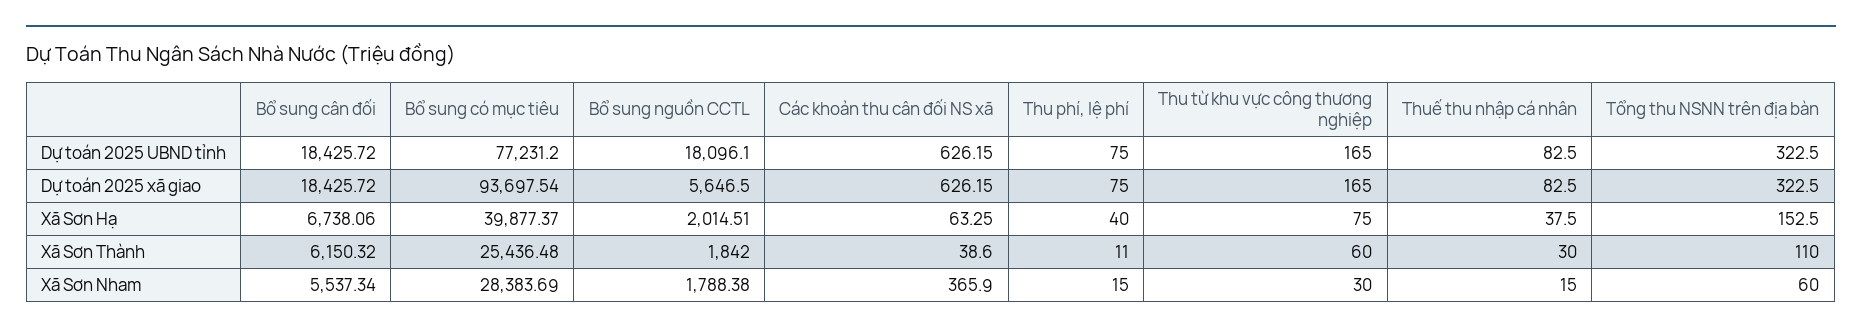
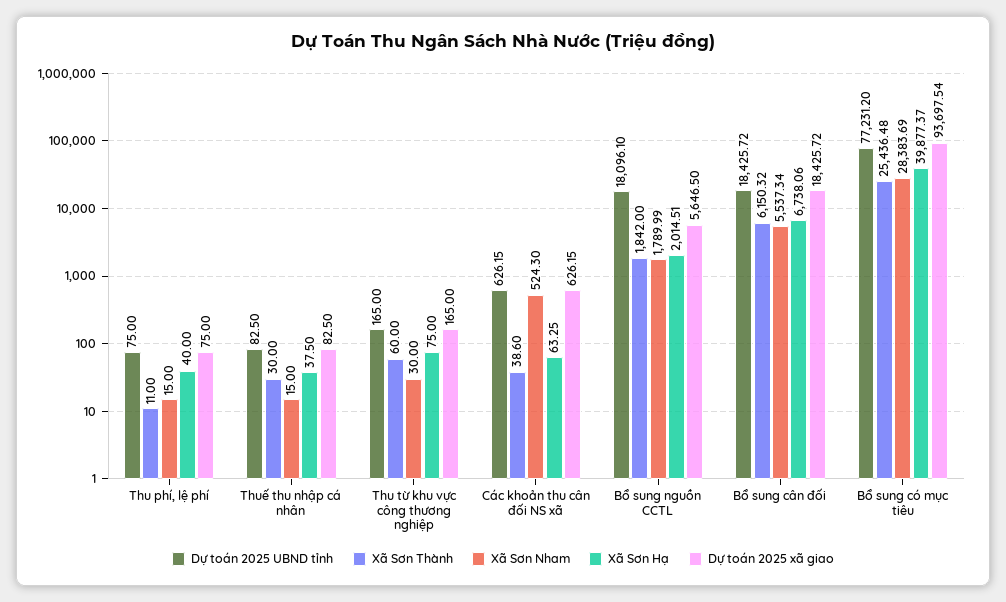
  {
    "Dự toán 2025 UBND tỉnh": {
      "Bổ sung cân đối": 18425.72,
      "Bổ sung có mục tiêu": 77231.2,
      "Bổ sung nguồn CCTL": 18096.1,
      "Các khoản thu cân đối NS xã": 626.15,
      "Thu phí, lệ phí": 75,
      "Thu từ khu vực công thương nghiệp": 165,
-     "Thuế thu nhập cá nhân": 82.5,
+     "Thuế thu nhập cá nhân": 82.5
-     "Tổng thu NSNN trên địa bàn": 322.5
    },
    "Dự toán 2025 xã giao": {
      "Bổ sung cân đối": 18425.72,
      "Bổ sung có mục tiêu": 93697.54,
      "Bổ sung nguồn CCTL": 5646.5,
      "Các khoản thu cân đối NS xã": 626.15,
      "Thu phí, lệ phí": 75,
      "Thu từ khu vực công thương nghiệp": 165,
-     "Thuế thu nhập cá nhân": 82.5,
+     "Thuế thu nhập cá nhân": 82.5
-     "Tổng thu NSNN trên địa bàn": 322.5
    },
    "Xã Sơn Hạ": {
      "Bổ sung cân đối": 6738.06,
      "Bổ sung có mục tiêu": 39877.37,
      "Bổ sung nguồn CCTL": 2014.51,
      "Các khoản thu cân đối NS xã": 63.25,
      "Thu phí, lệ phí": 40,
      "Thu từ khu vực công thương nghiệp": 75,
-     "Thuế thu nhập cá nhân": 37.5,
+     "Thuế thu nhập cá nhân": 37.5
-     "Tổng thu NSNN trên địa bàn": 152.5
    },
    "Xã Sơn Thành": {
      "Bổ sung cân đối": 6150.32,
      "Bổ sung có mục tiêu": 25436.48,
      "Bổ sung nguồn CCTL": 1842,
      "Các khoản thu cân đối NS xã": 38.6,
      "Thu phí, lệ phí": 11,
      "Thu từ khu vực công thương nghiệp": 60,
-     "Thuế thu nhập cá nhân": 30,
+     "Thuế thu nhập cá nhân": 30
-     "Tổng thu NSNN trên địa bàn": 110
    },
    "Xã Sơn Nham": {
      "Bổ sung cân đối": 5537.34,
      "Bổ sung có mục tiêu": 28383.69,
-     "Bổ sung nguồn CCTL": 1788.38,
+     "Bổ sung nguồn CCTL": 1789.99,
-     "Các khoản thu cân đối NS xã": 365.9,
+     "Các khoản thu cân đối NS xã": 524.3,
      "Thu phí, lệ phí": 15,
      "Thu từ khu vực công thương nghiệp": 30,
-     "Thuế thu nhập cá nhân": 15,
+     "Thuế thu nhập cá nhân": 15
-     "Tổng thu NSNN trên địa bàn": 60
    }
  }

